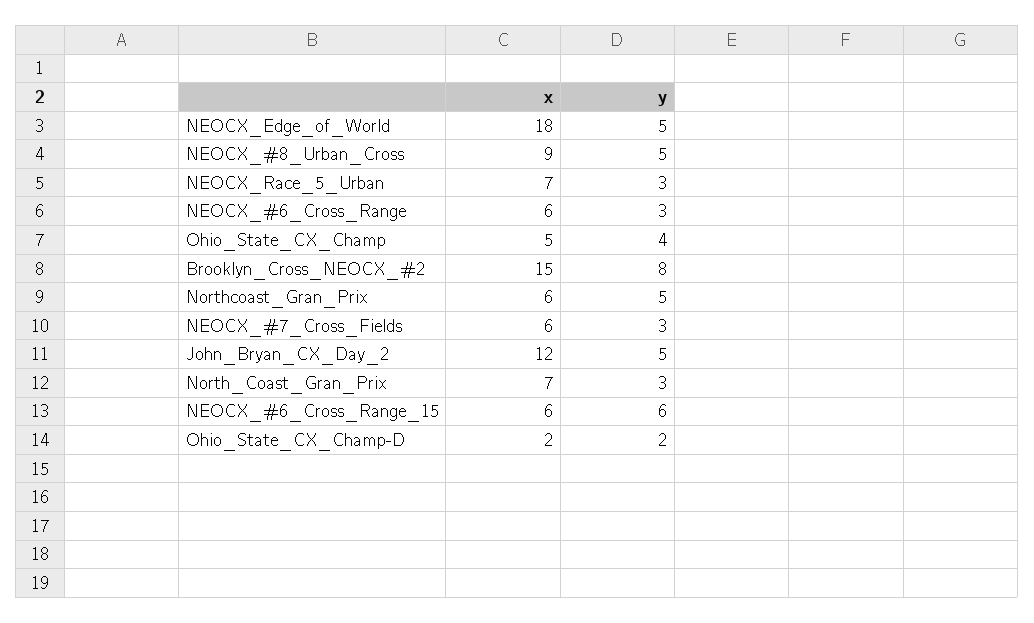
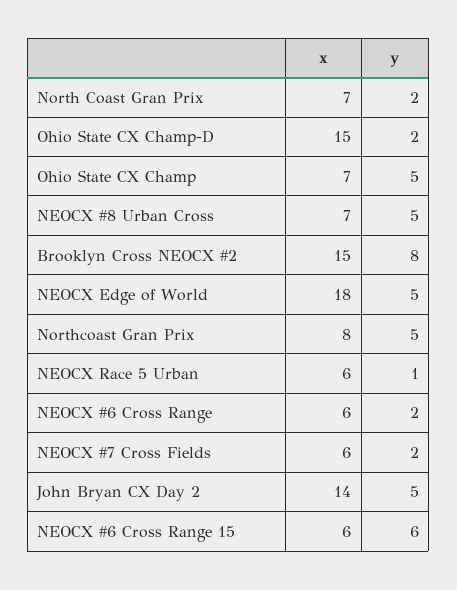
  {
    "x": {
      "NEOCX_Edge_of_World": 18,
-     "NEOCX_#8_Urban_Cross": 9,
+     "NEOCX_#8_Urban_Cross": 7,
-     "NEOCX_Race_5_Urban": 7,
+     "NEOCX_Race_5_Urban": 6,
      "NEOCX_#6_Cross_Range": 6,
-     "Ohio_State_CX_Champ": 5,
+     "Ohio_State_CX_Champ": 7,
      "Brooklyn_Cross_NEOCX_#2": 15,
-     "Northcoast_Gran_Prix": 6,
+     "Northcoast_Gran_Prix": 8,
      "NEOCX_#7_Cross_Fields": 6,
-     "John_Bryan_CX_Day_2": 12,
+     "John_Bryan_CX_Day_2": 14,
      "North_Coast_Gran_Prix": 7,
      "NEOCX_#6_Cross_Range_15": 6,
-     "Ohio_State_CX_Champ-D": 2
+     "Ohio_State_CX_Champ-D": 15
    },
    "y": {
      "NEOCX_Edge_of_World": 5,
      "NEOCX_#8_Urban_Cross": 5,
-     "NEOCX_Race_5_Urban": 3,
+     "NEOCX_Race_5_Urban": 1,
-     "NEOCX_#6_Cross_Range": 3,
+     "NEOCX_#6_Cross_Range": 2,
-     "Ohio_State_CX_Champ": 4,
+     "Ohio_State_CX_Champ": 5,
      "Brooklyn_Cross_NEOCX_#2": 8,
      "Northcoast_Gran_Prix": 5,
-     "NEOCX_#7_Cross_Fields": 3,
+     "NEOCX_#7_Cross_Fields": 2,
      "John_Bryan_CX_Day_2": 5,
-     "North_Coast_Gran_Prix": 3,
+     "North_Coast_Gran_Prix": 2,
      "NEOCX_#6_Cross_Range_15": 6,
      "Ohio_State_CX_Champ-D": 2
    }
  }

